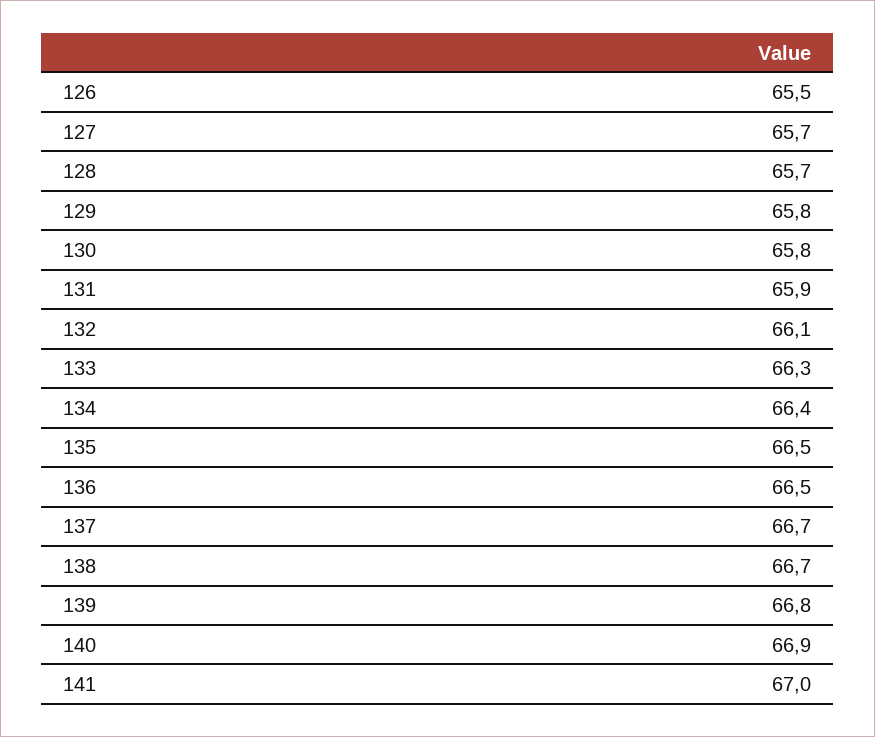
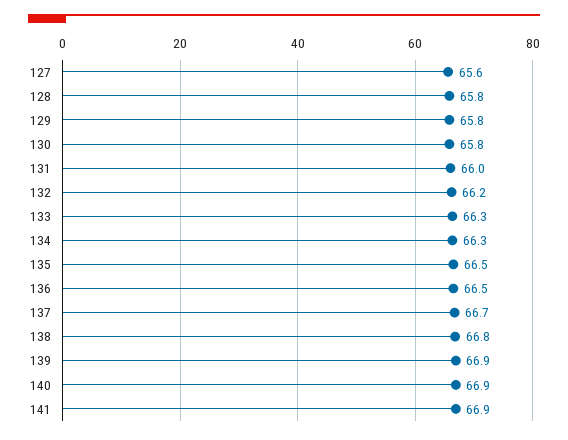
  {
-   "126": 65.5,
-   "127": 65.7,
+   "127": 65.6,
-   "128": 65.7,
+   "128": 65.8,
    "129": 65.8,
    "130": 65.8,
-   "131": 65.9,
+   "131": 66,
-   "132": 66.1,
+   "132": 66.2,
    "133": 66.3,
-   "134": 66.4,
+   "134": 66.3,
    "135": 66.5,
    "136": 66.5,
    "137": 66.7,
-   "138": 66.7,
+   "138": 66.8,
-   "139": 66.8,
+   "139": 66.9,
    "140": 66.9,
-   "141": 67
+   "141": 66.9
  }

